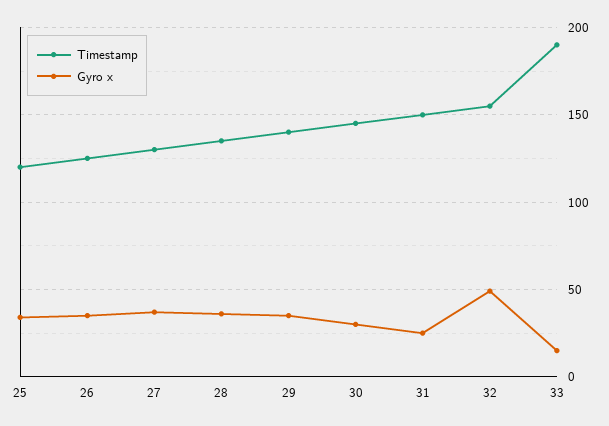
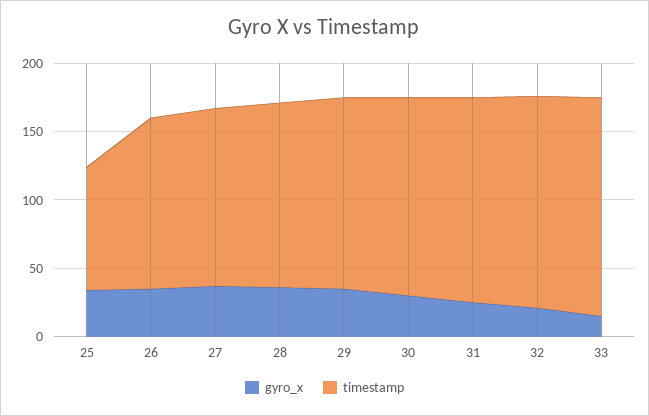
  {
    "Timestamp": {
-     "25": 120,
+     "25": 90,
      "26": 125,
      "27": 130,
      "28": 135,
      "29": 140,
      "30": 145,
      "31": 150,
      "32": 155,
-     "33": 190
+     "33": 160
    },
    "Gyro x": {
      "25": 35,
      "26": 35,
      "27": 35,
      "28": 35,
      "29": 35,
      "30": 30,
      "31": 25,
-     "32": 50,
+     "32": 20,
      "33": 15
    }
  }

